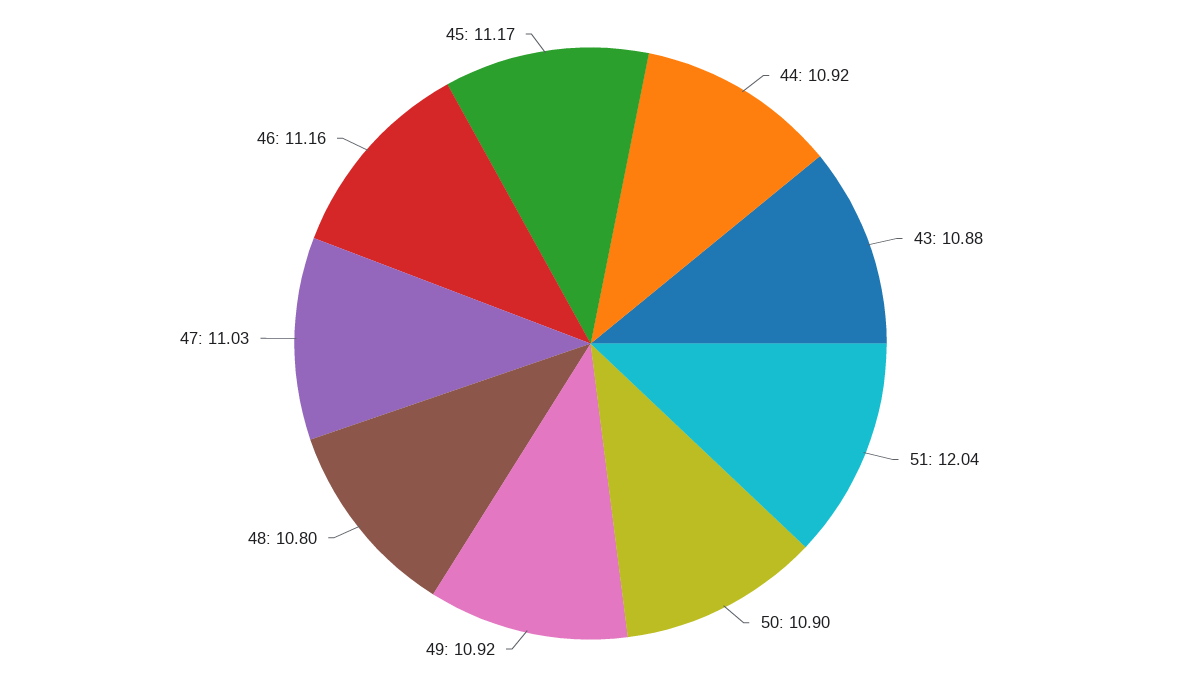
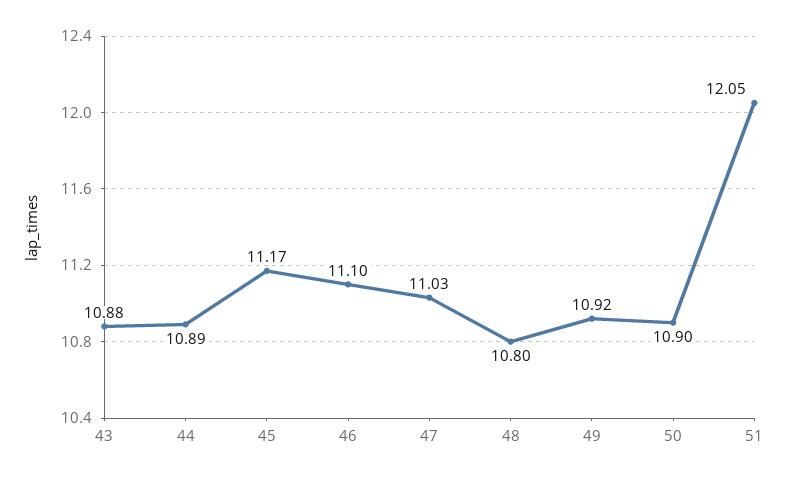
  {
-   "44": 10.92,
+   "44": 10.89,
    "43": 10.88,
-   "51": 12.04,
+   "51": 12.05,
    "50": 10.9,
    "49": 10.92,
    "48": 10.8,
    "47": 11.03,
-   "46": 11.16,
+   "46": 11.1,
    "45": 11.17
  }

